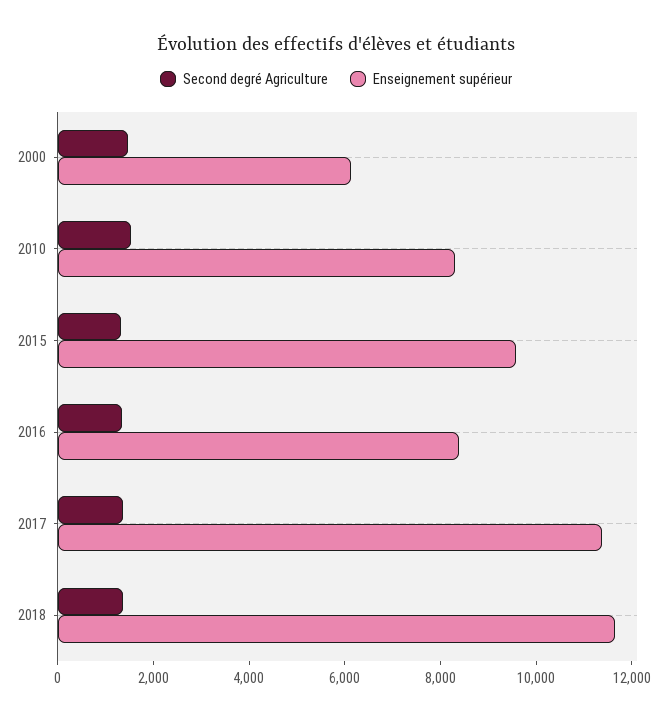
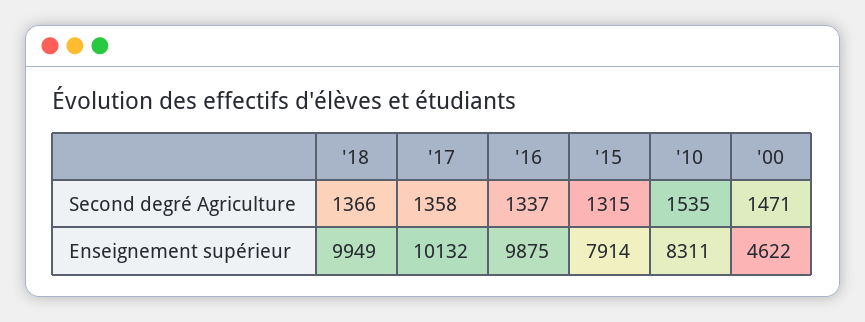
  {
    "Second degré Agriculture": {
      "2000": 1471,
      "2010": 1535,
      "2015": 1315,
      "2016": 1337,
      "2017": 1358,
      "2018": 1366
    },
    "Enseignement supérieur": {
-     "2000": 6000,
+     "2000": 4622,
      "2010": 8311,
-     "2015": 9500,
+     "2015": 7914,
-     "2016": 8500,
+     "2016": 9875,
-     "2017": 11500,
+     "2017": 10132,
-     "2018": 11500
+     "2018": 9949
    }
  }

